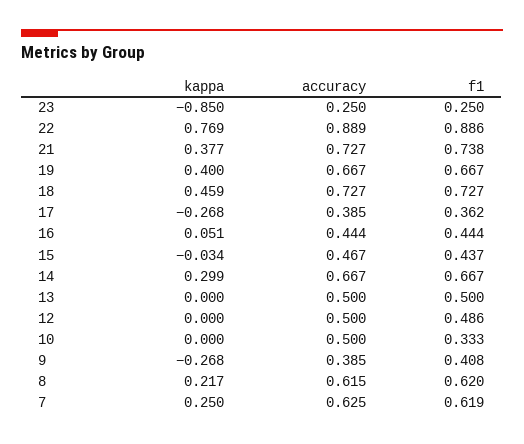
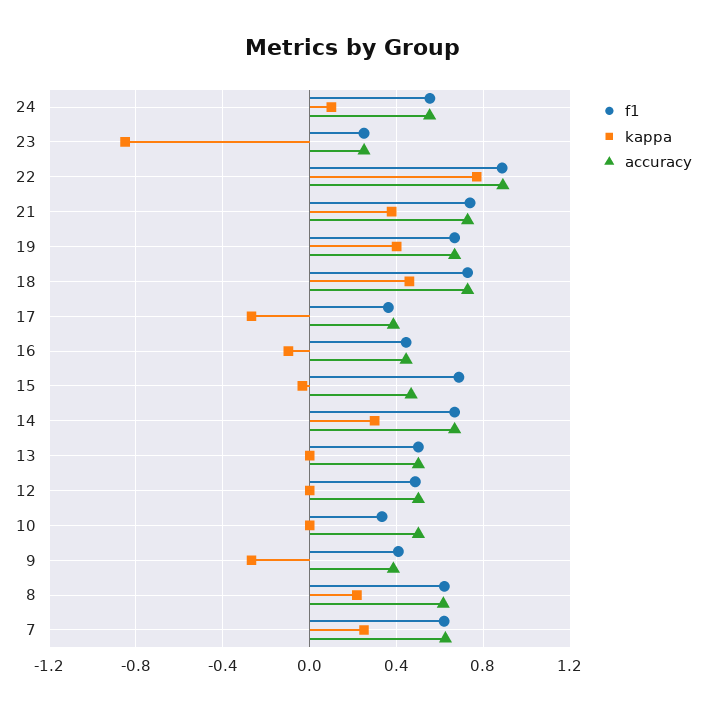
  {
    "kappa": {
      "23": -0.85,
      "22": 0.769,
      "21": 0.377,
      "19": 0.4,
      "18": 0.459,
      "17": -0.268,
-     "16": 0.051,
+     "16": -0.1,
      "15": -0.034,
      "14": 0.299,
      "13": 0,
      "12": 0,
      "10": 0,
      "9": -0.268,
      "8": 0.217,
-     "7": 0.25
+     "7": 0.25,
+     "24": 0.1
    },
    "accuracy": {
      "23": 0.25,
      "22": 0.889,
      "21": 0.727,
      "19": 0.667,
      "18": 0.727,
      "17": 0.385,
      "16": 0.444,
      "15": 0.467,
      "14": 0.667,
      "13": 0.5,
      "12": 0.5,
      "10": 0.5,
      "9": 0.385,
      "8": 0.615,
-     "7": 0.625
+     "7": 0.625,
+     "24": 0.55
    },
    "f1": {
      "23": 0.25,
      "22": 0.886,
      "21": 0.738,
      "19": 0.667,
      "18": 0.727,
      "17": 0.362,
      "16": 0.444,
-     "15": 0.437,
+     "15": 0.7,
      "14": 0.667,
      "13": 0.5,
      "12": 0.486,
      "10": 0.333,
      "9": 0.408,
      "8": 0.62,
-     "7": 0.619
+     "7": 0.619,
+     "24": 0.55
    }
  }

